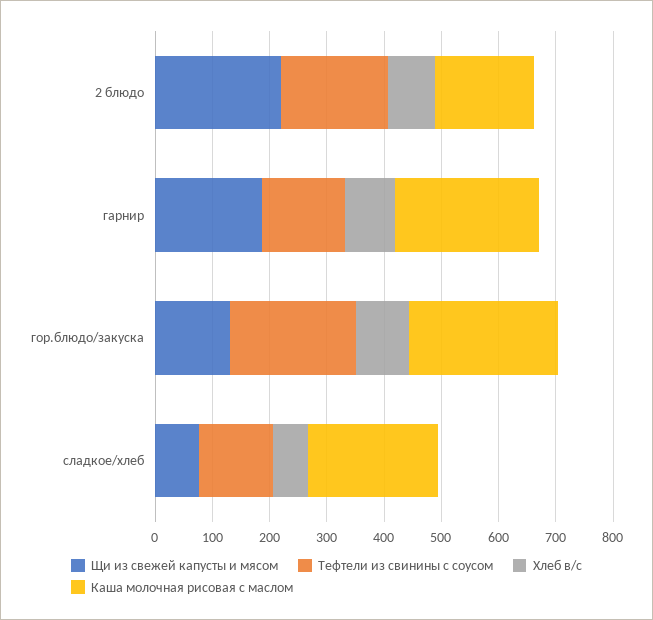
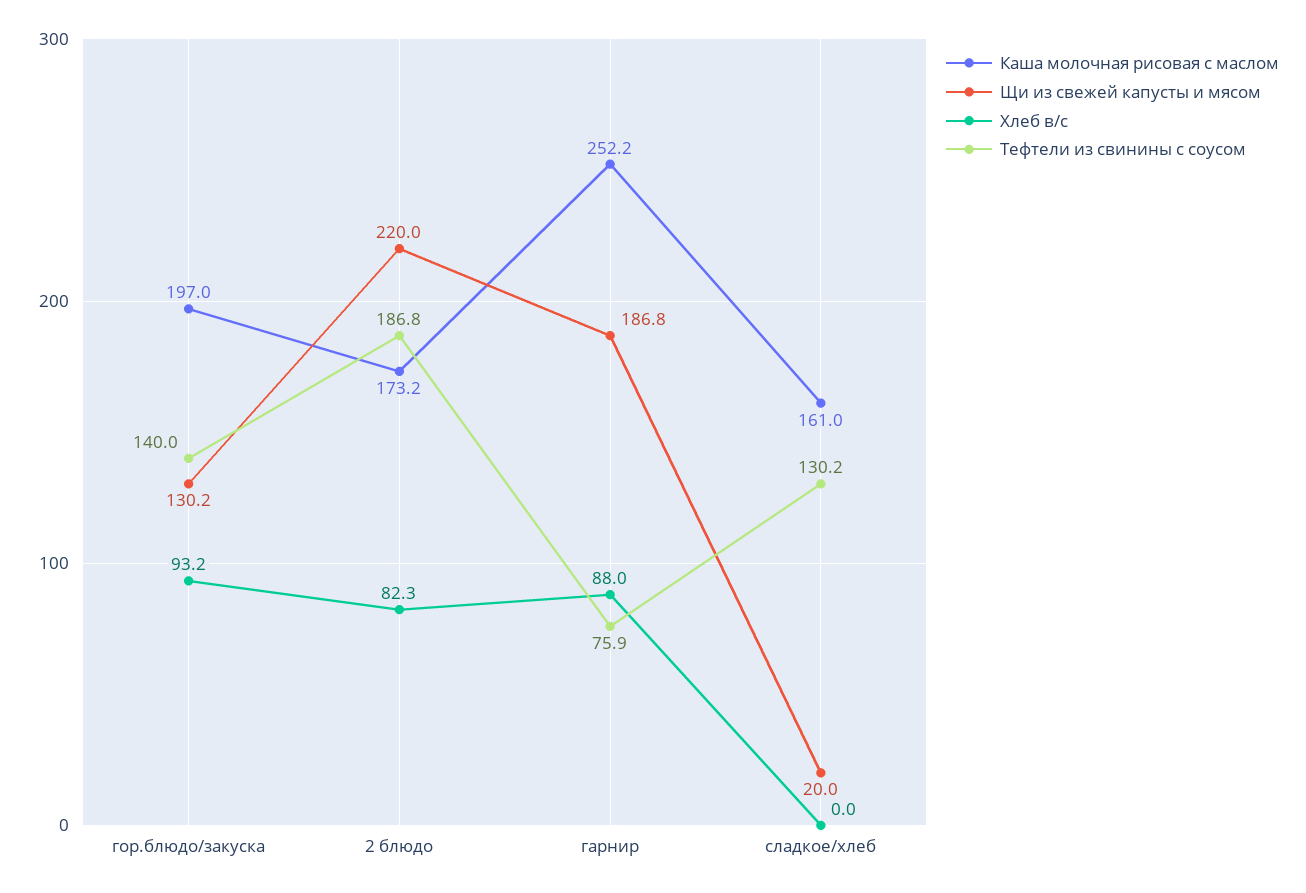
  {
    "Щи из свежей капусты и мясом": {
      "2 блюдо": 220,
      "гарнир": 186.8,
      "гор.блюдо/закуска": 130.2,
-     "сладкое/хлеб": 80
+     "сладкое/хлеб": 20
    },
    "Тефтели из свинины с соусом": {
      "2 блюдо": 186.8,
-     "гарнир": 140,
+     "гарнир": 75.9,
-     "гор.блюдо/закуска": 220,
+     "гор.блюдо/закуска": 140,
      "сладкое/хлеб": 130.2
    },
    "Хлеб в/с": {
      "2 блюдо": 82.3,
      "гарнир": 88,
      "гор.блюдо/закуска": 93.2,
-     "сладкое/хлеб": 60
+     "сладкое/хлеб": 0
    },
    "Каша молочная рисовая с маслом": {
      "2 блюдо": 173.2,
      "гарнир": 252.2,
-     "гор.блюдо/закуска": 260,
+     "гор.блюдо/закуска": 197,
-     "сладкое/хлеб": 220
+     "сладкое/хлеб": 161
    }
  }

